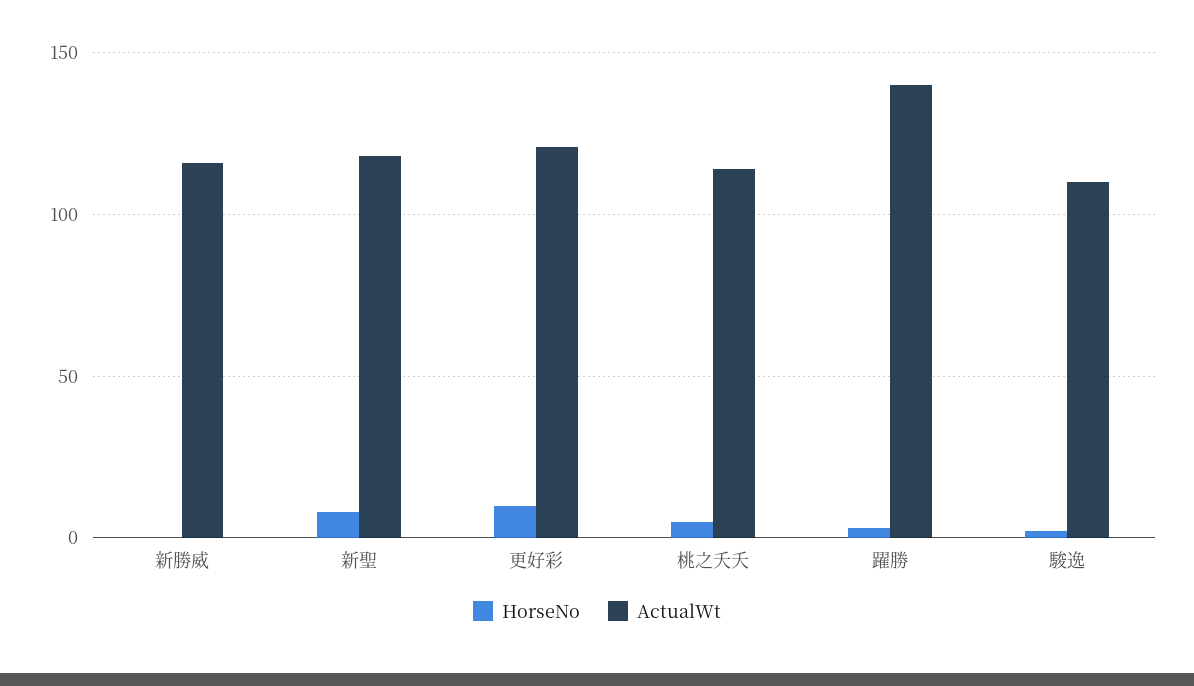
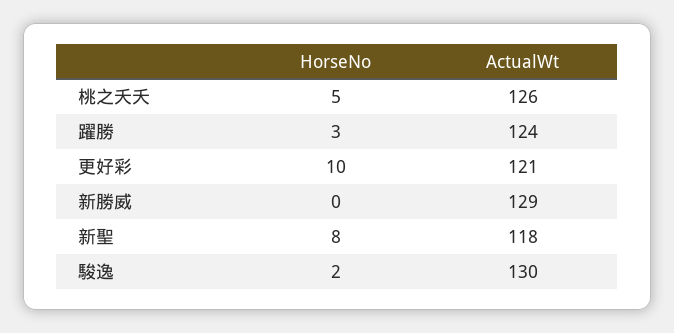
  {
    "HorseNo": {
      "新勝威": 0,
      "新聖": 8,
      "更好彩": 10,
      "桃之夭夭": 5,
      "躍勝": 3,
      "駿逸": 2
    },
    "ActualWt": {
-     "新勝威": 115,
+     "新勝威": 129,
      "新聖": 118,
      "更好彩": 121,
-     "桃之夭夭": 115,
+     "桃之夭夭": 126,
-     "躍勝": 140,
+     "躍勝": 124,
-     "駿逸": 110
+     "駿逸": 130
    }
  }

